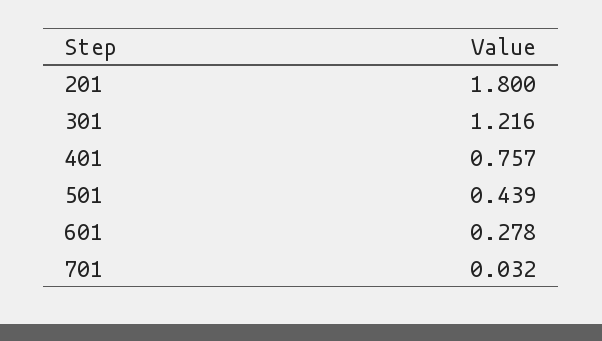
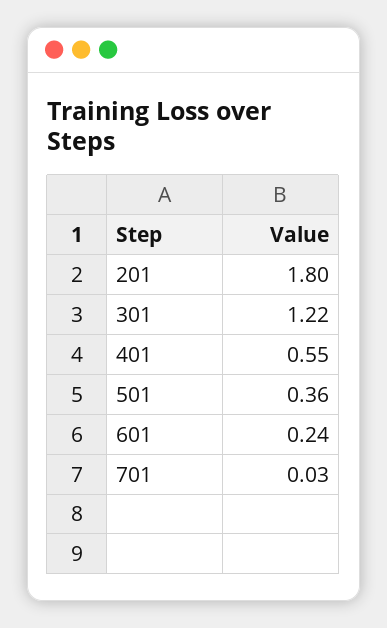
  {
    "201": 1.8,
    "301": 1.216,
-   "401": 0.757,
+   "401": 0.55,
-   "501": 0.439,
+   "501": 0.36,
-   "601": 0.278,
+   "601": 0.24,
    "701": 0.032
  }

